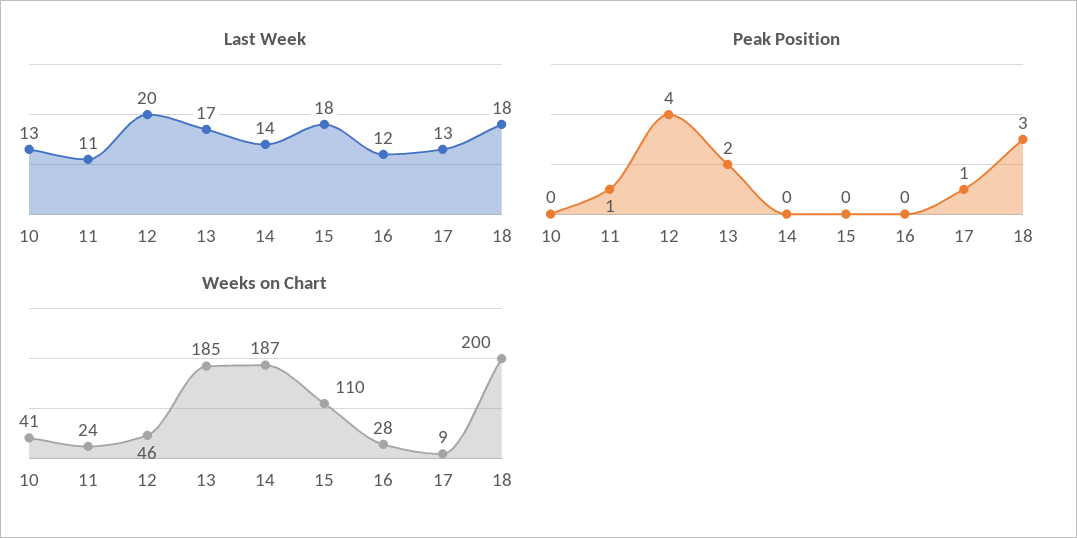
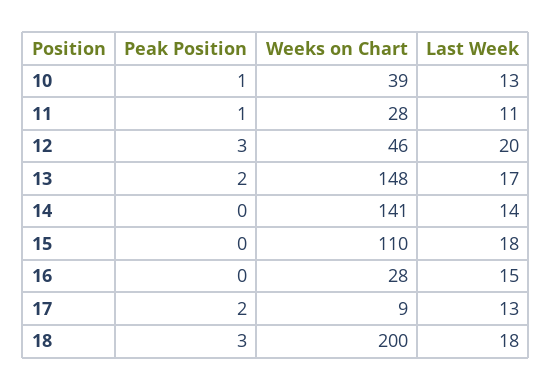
  {
    "Last Week": {
      "10": 13,
      "11": 11,
      "12": 20,
      "13": 17,
      "14": 14,
      "15": 18,
-     "16": 12,
+     "16": 15,
      "17": 13,
      "18": 18
    },
    "Peak Position": {
-     "10": 0,
+     "10": 1,
      "11": 1,
-     "12": 4,
+     "12": 3,
      "13": 2,
      "14": 0,
      "15": 0,
      "16": 0,
-     "17": 1,
+     "17": 2,
      "18": 3
    },
    "Weeks on Chart": {
-     "10": 41,
+     "10": 39,
-     "11": 24,
+     "11": 28,
      "12": 46,
-     "13": 185,
+     "13": 148,
-     "14": 187,
+     "14": 141,
      "15": 110,
      "16": 28,
      "17": 9,
      "18": 200
    }
  }

